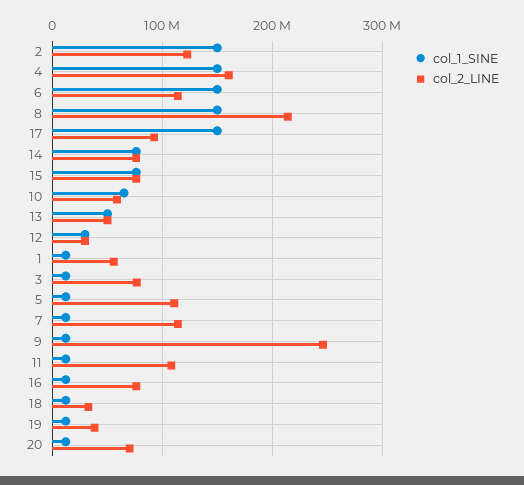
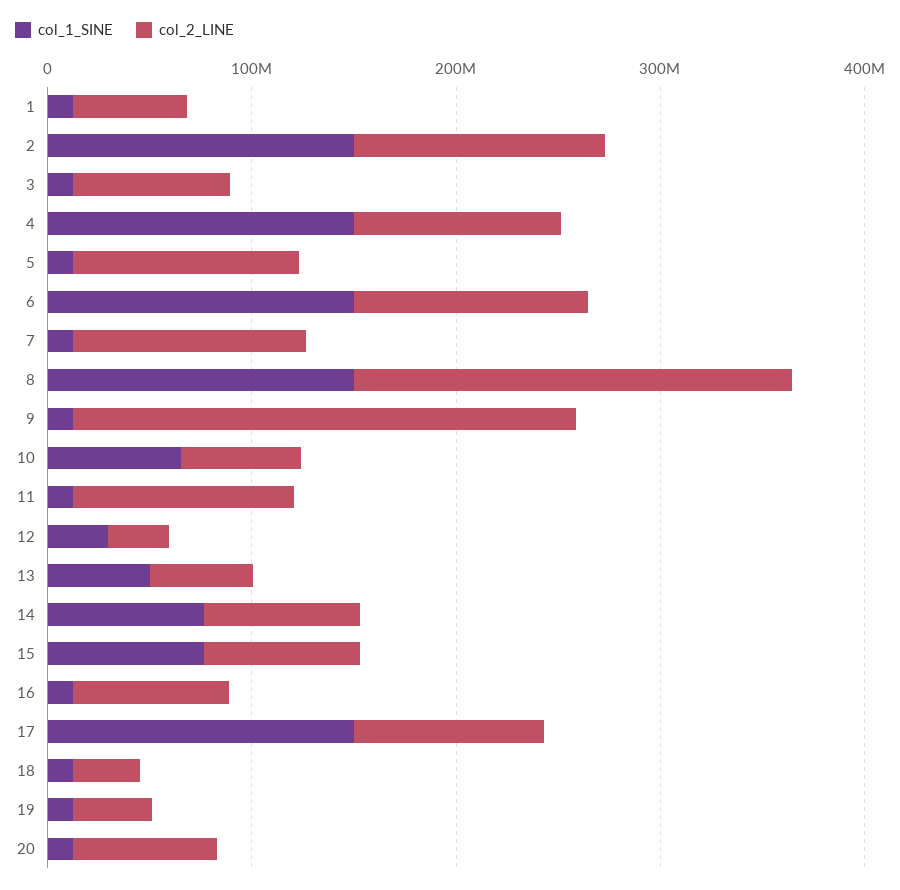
  {
    "col_1_SINE": {
      "2": 150000000,
      "4": 150000000,
      "6": 150000000,
      "8": 150000000,
      "17": 150000000,
      "14": 80000000,
      "15": 80000000,
      "10": 70000000,
      "13": 50000000,
      "12": 30000000,
      "1": 10000000,
      "3": 10000000,
      "5": 10000000,
      "7": 10000000,
      "9": 10000000,
      "11": 10000000,
      "16": 10000000,
      "18": 10000000,
      "19": 10000000,
      "20": 10000000
    },
    "col_2_LINE": {
      "2": 120000000,
-     "4": 160000000,
+     "4": 100000000,
      "6": 110000000,
      "8": 210000000,
      "17": 90000000,
      "14": 80000000,
      "15": 80000000,
      "10": 60000000,
      "13": 50000000,
      "12": 30000000,
      "1": 60000000,
      "3": 80000000,
      "5": 110000000,
      "7": 110000000,
      "9": 250000000,
      "11": 110000000,
      "16": 80000000,
      "18": 30000000,
      "19": 40000000,
      "20": 70000000
    }
  }

